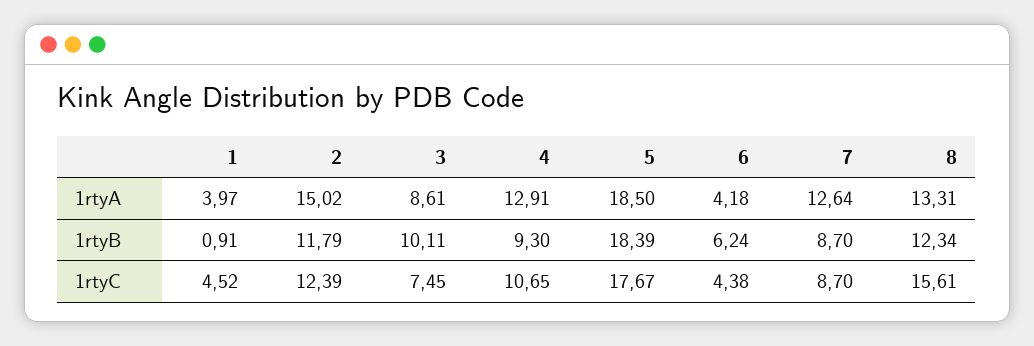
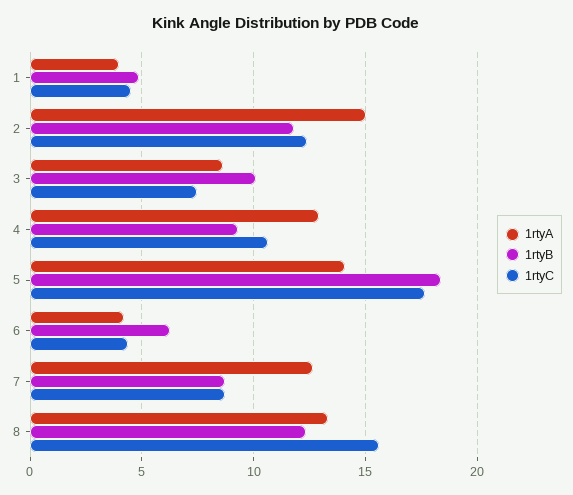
  {
    "1rtyA": {
      "1": 3.97,
      "2": 15.02,
      "3": 8.61,
      "4": 12.91,
-     "5": 18.5,
+     "5": 14,
      "6": 4.18,
      "7": 12.64,
      "8": 13.31
    },
    "1rtyB": {
-     "1": 0.91,
+     "1": 5,
      "2": 11.79,
      "3": 10.11,
      "4": 9.3,
      "5": 18.39,
      "6": 6.24,
      "7": 8.7,
      "8": 12.34
    },
    "1rtyC": {
      "1": 4.52,
      "2": 12.39,
      "3": 7.45,
      "4": 10.65,
      "5": 17.67,
      "6": 4.38,
      "7": 8.7,
      "8": 15.61
    }
  }

